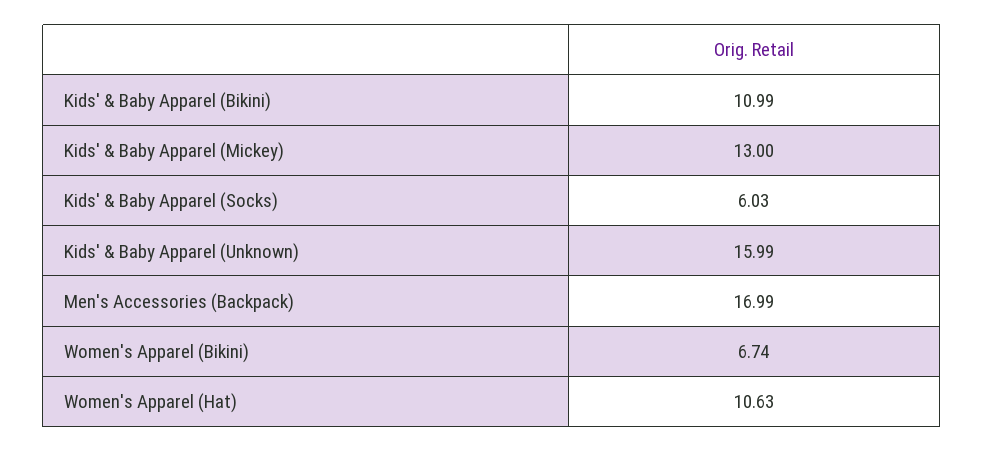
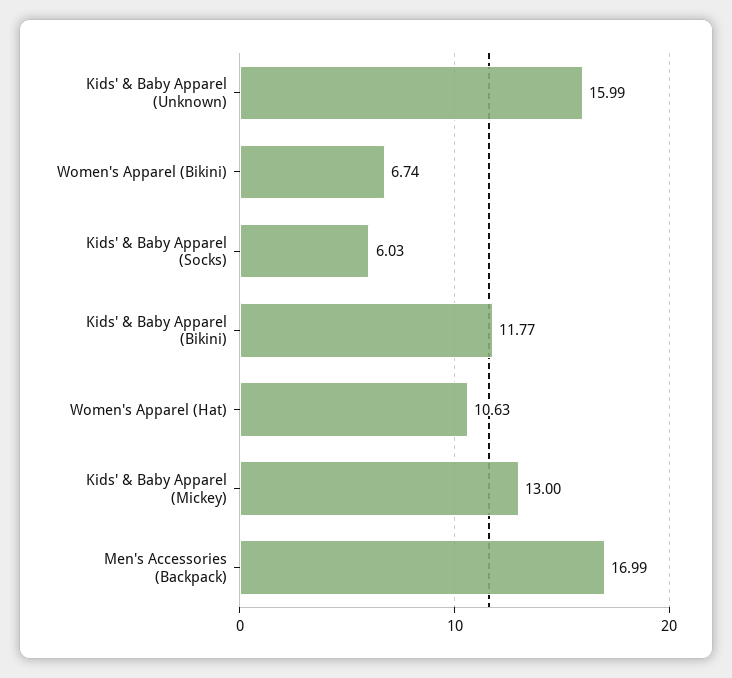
  {
-   "Kids' & Baby Apparel (Bikini)": 10.99,
+   "Kids' & Baby Apparel (Bikini)": 11.77,
    "Kids' & Baby Apparel (Mickey)": 13,
    "Kids' & Baby Apparel (Socks)": 6.03,
    "Kids' & Baby Apparel (Unknown)": 15.99,
    "Men's Accessories (Backpack)": 16.99,
    "Women's Apparel (Bikini)": 6.74,
    "Women's Apparel (Hat)": 10.63
  }

